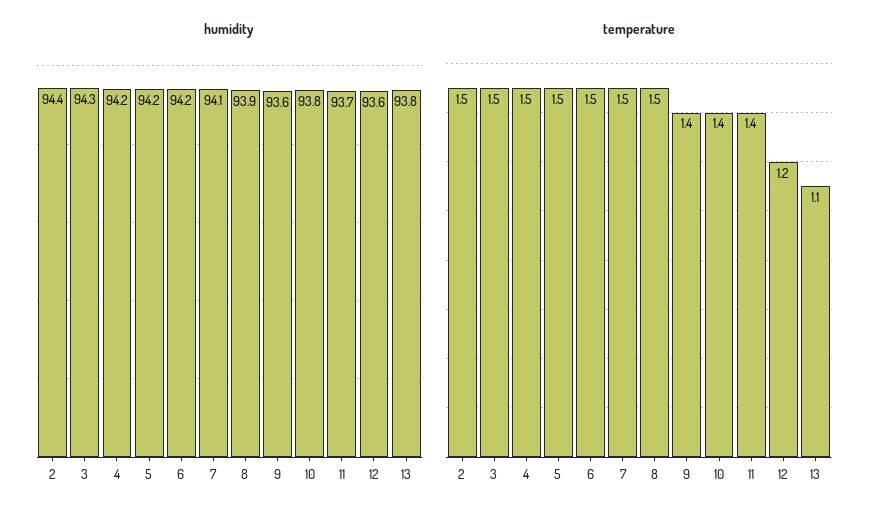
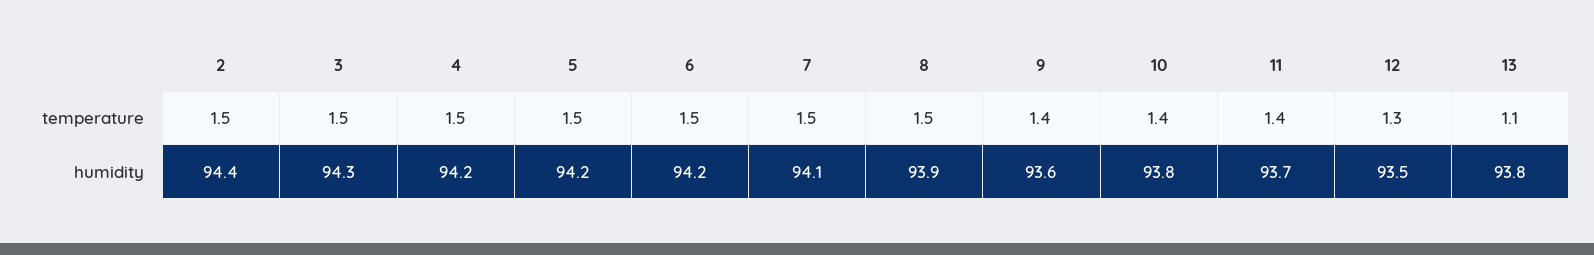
  {
    "humidity": {
      "2": 94.4,
      "3": 94.3,
      "4": 94.2,
      "5": 94.2,
      "6": 94.2,
      "7": 94.1,
      "8": 93.9,
      "9": 93.6,
      "10": 93.8,
      "11": 93.7,
-     "12": 93.6,
+     "12": 93.5,
      "13": 93.8
    },
    "temperature": {
      "2": 1.5,
      "3": 1.5,
      "4": 1.5,
      "5": 1.5,
      "6": 1.5,
      "7": 1.5,
      "8": 1.5,
      "9": 1.4,
      "10": 1.4,
      "11": 1.4,
-     "12": 1.2,
+     "12": 1.3,
      "13": 1.1
    }
  }

